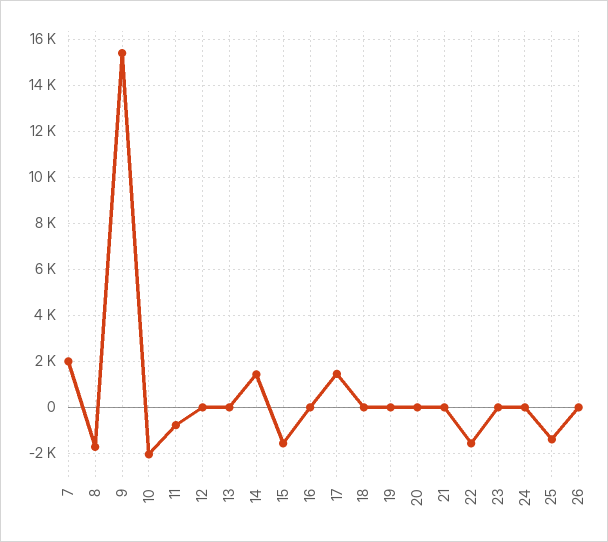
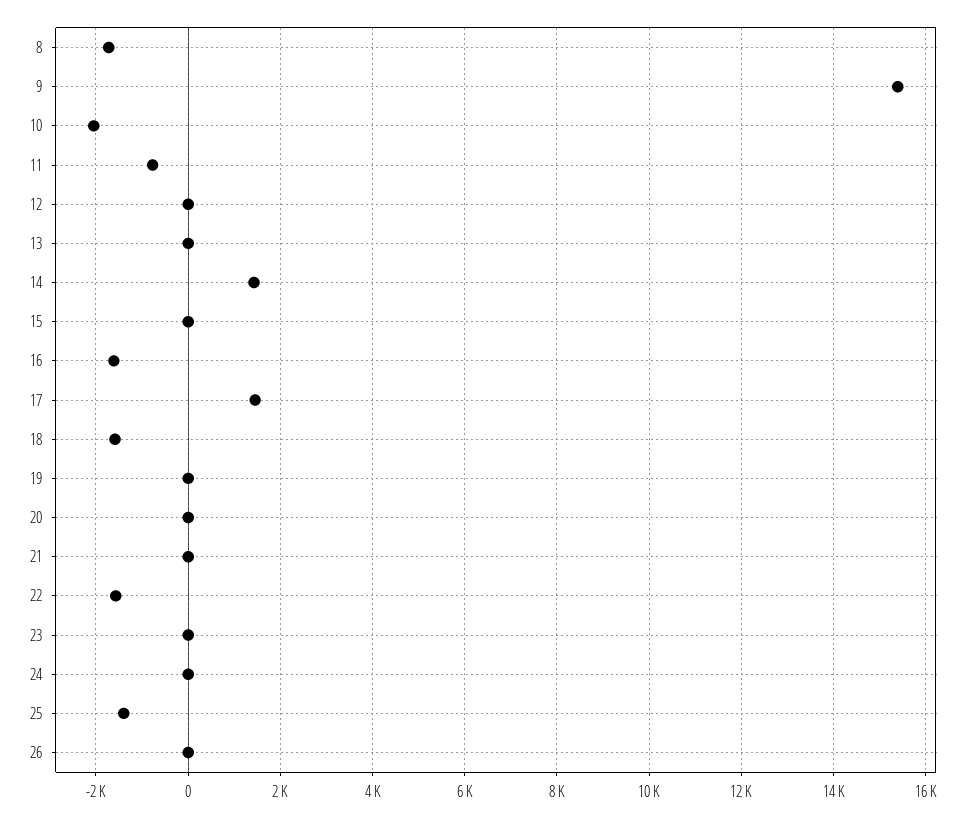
  {
-   "7": 2000,
    "8": -1800,
    "9": 15400,
    "10": -2000,
    "11": -800,
    "12": 0,
    "13": 0,
    "14": 1400,
-   "15": -1500,
+   "15": 0,
-   "16": 0,
+   "16": -1600,
    "17": 1400,
-   "18": 0,
+   "18": -1600,
    "19": 0,
    "20": 0,
    "21": 0,
    "22": -1600,
    "23": 0,
    "24": 0,
    "25": -1400,
    "26": 0
  }

